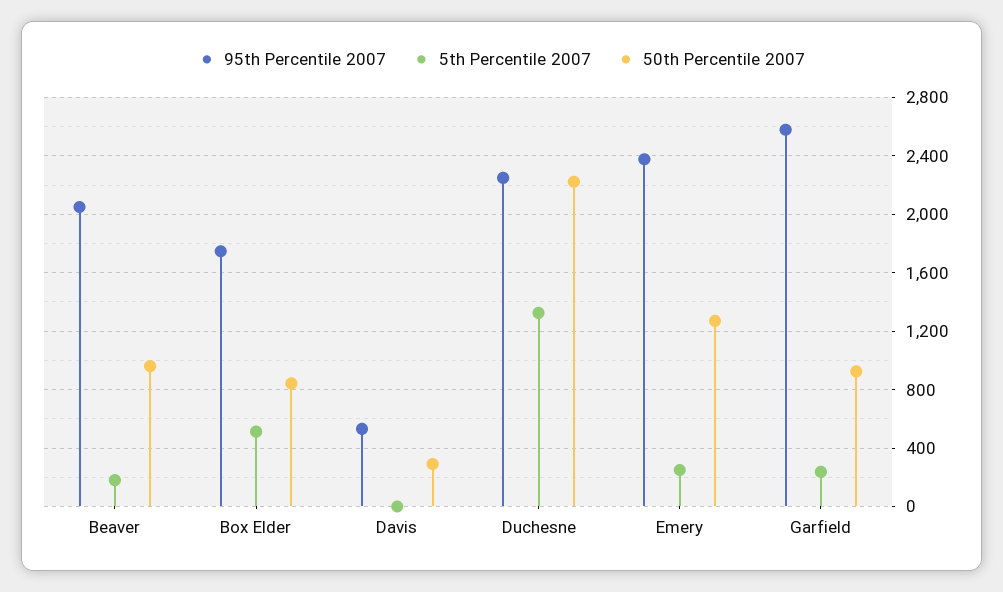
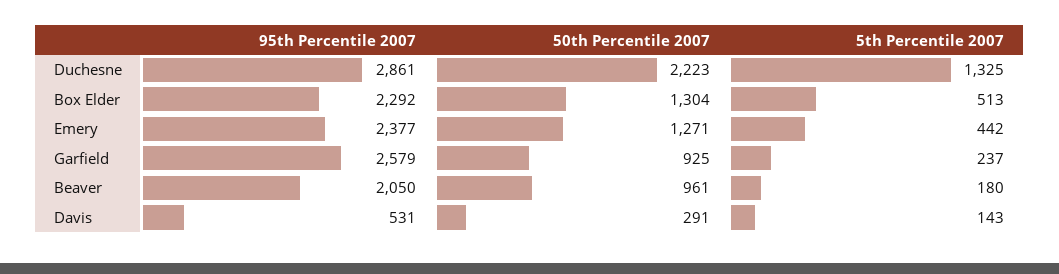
  {
    "95th Percentile 2007": {
      "Beaver": 2050,
-     "Box Elder": 1750,
+     "Box Elder": 2292,
      "Davis": 531,
-     "Duchesne": 2250,
+     "Duchesne": 2861,
      "Emery": 2377,
      "Garfield": 2579
    },
    "5th Percentile 2007": {
      "Beaver": 180,
      "Box Elder": 513,
-     "Davis": 0,
+     "Davis": 143,
      "Duchesne": 1325,
-     "Emery": 250,
+     "Emery": 442,
      "Garfield": 237
    },
    "50th Percentile 2007": {
      "Beaver": 961,
-     "Box Elder": 850,
+     "Box Elder": 1304,
      "Davis": 291,
      "Duchesne": 2223,
      "Emery": 1271,
      "Garfield": 925
    }
  }

